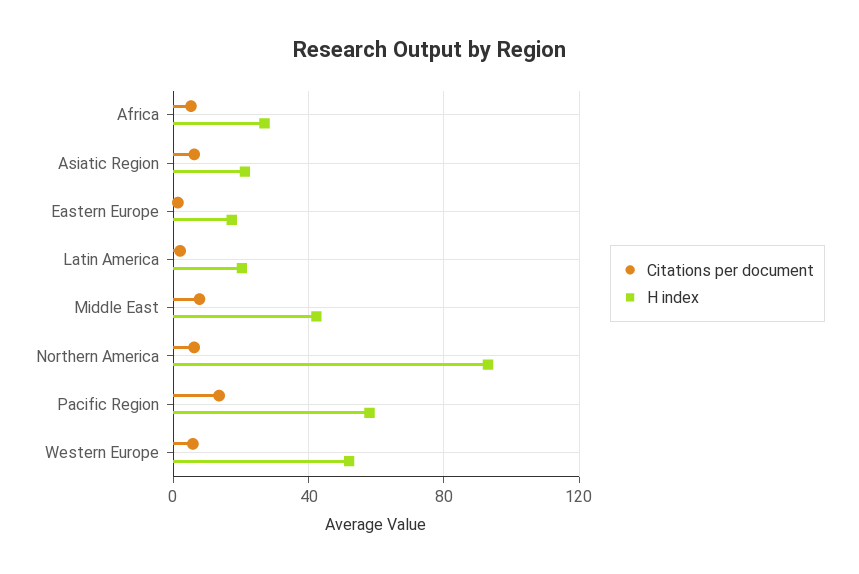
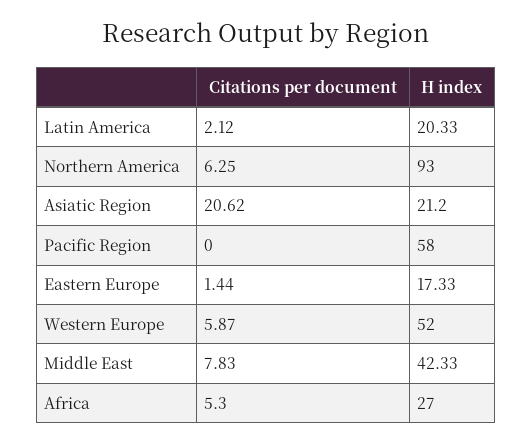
  {
    "Citations per document": {
      "Africa": 5.3,
-     "Asiatic Region": 5,
+     "Asiatic Region": 20.62,
      "Eastern Europe": 1.44,
      "Latin America": 2.12,
      "Middle East": 7.83,
      "Northern America": 6.25,
-     "Pacific Region": 15,
+     "Pacific Region": 0,
      "Western Europe": 5.87
    },
    "H index": {
      "Africa": 27,
      "Asiatic Region": 21.2,
      "Eastern Europe": 17.33,
      "Latin America": 20.33,
      "Middle East": 42.33,
      "Northern America": 93,
      "Pacific Region": 58,
      "Western Europe": 52
    }
  }

